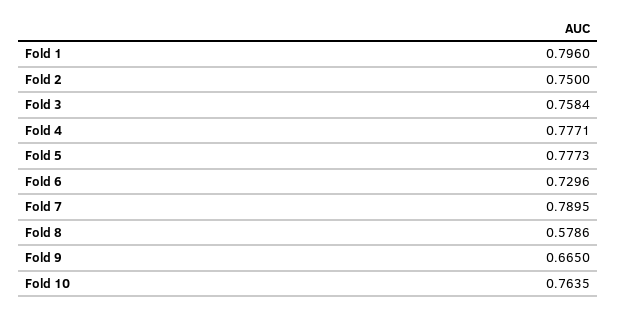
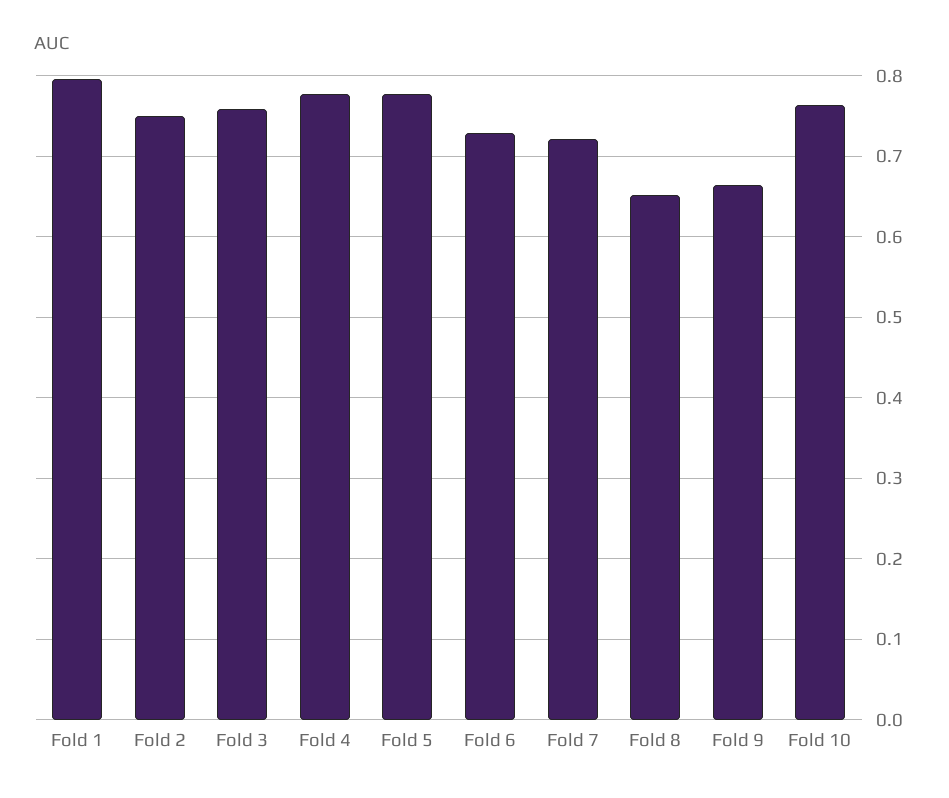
  {
    "Fold 1": 0.796,
    "Fold 2": 0.75,
    "Fold 3": 0.7584,
    "Fold 4": 0.7771,
    "Fold 5": 0.7773,
    "Fold 6": 0.7296,
-   "Fold 7": 0.7895,
+   "Fold 7": 0.72,
-   "Fold 8": 0.5786,
+   "Fold 8": 0.65,
    "Fold 9": 0.665,
    "Fold 10": 0.7635
  }

